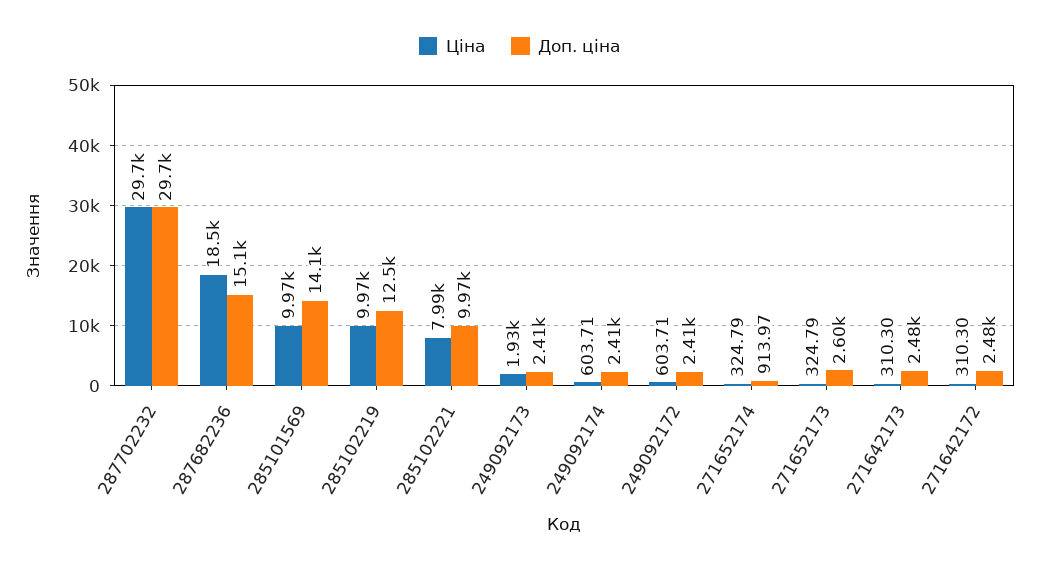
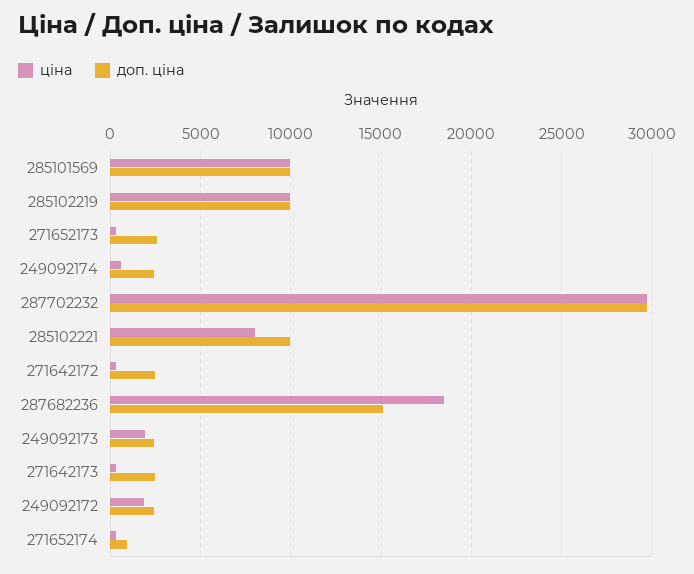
  {
    "Ціна": {
      "287702232": 29700,
      "287682236": 18500,
      "285101569": 9970,
      "285102219": 9970,
      "285102221": 7990,
      "249092173": 1930,
      "249092174": 603.71,
-     "249092172": 603.71,
+     "249092172": 2000,
      "271652174": 324.79,
      "271652173": 324.79,
      "271642173": 310.3,
      "271642172": 310.3
    },
    "Доп. ціна": {
      "287702232": 29700,
      "287682236": 15100,
-     "285101569": 14100,
+     "285101569": 10000,
-     "285102219": 12500,
+     "285102219": 10000,
      "285102221": 9970,
      "249092173": 2410,
      "249092174": 2410,
      "249092172": 2410,
      "271652174": 913.97,
      "271652173": 2600,
      "271642173": 2480,
      "271642172": 2480
    }
  }

